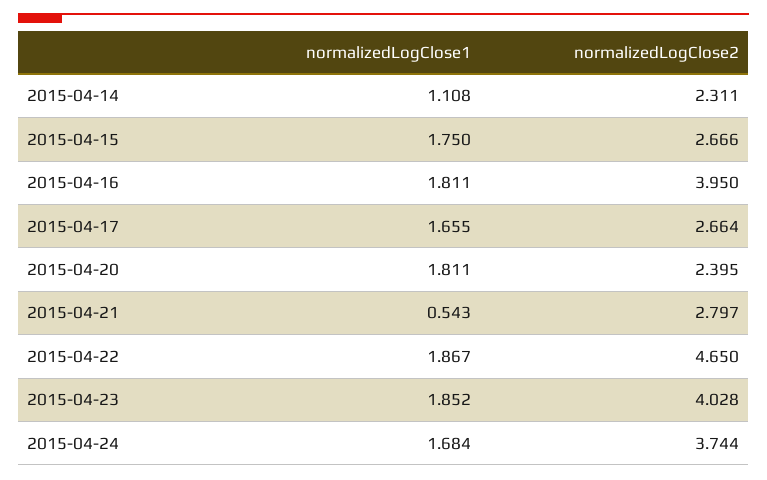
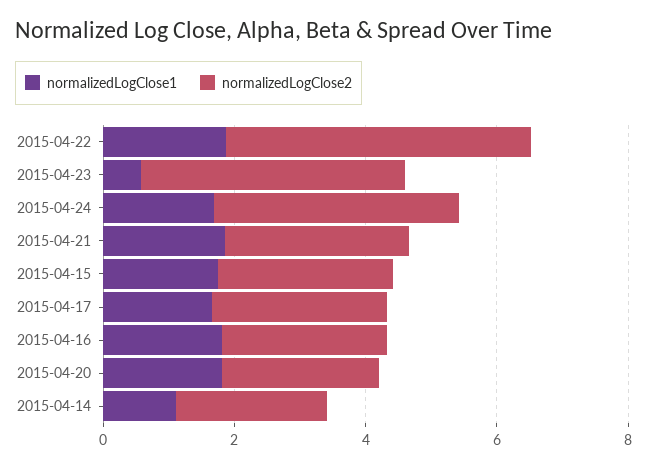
  {
    "normalizedLogClose1": {
      "2015-04-14": 1.108,
      "2015-04-15": 1.75,
      "2015-04-16": 1.811,
      "2015-04-17": 1.655,
      "2015-04-20": 1.811,
-     "2015-04-21": 0.543,
+     "2015-04-21": 2,
      "2015-04-22": 1.867,
-     "2015-04-23": 1.852,
+     "2015-04-23": 0.5,
      "2015-04-24": 1.684
    },
    "normalizedLogClose2": {
      "2015-04-14": 2.311,
      "2015-04-15": 2.666,
-     "2015-04-16": 3.95,
+     "2015-04-16": 2.5,
      "2015-04-17": 2.664,
      "2015-04-20": 2.395,
      "2015-04-21": 2.797,
      "2015-04-22": 4.65,
      "2015-04-23": 4.028,
      "2015-04-24": 3.744
    }
  }

